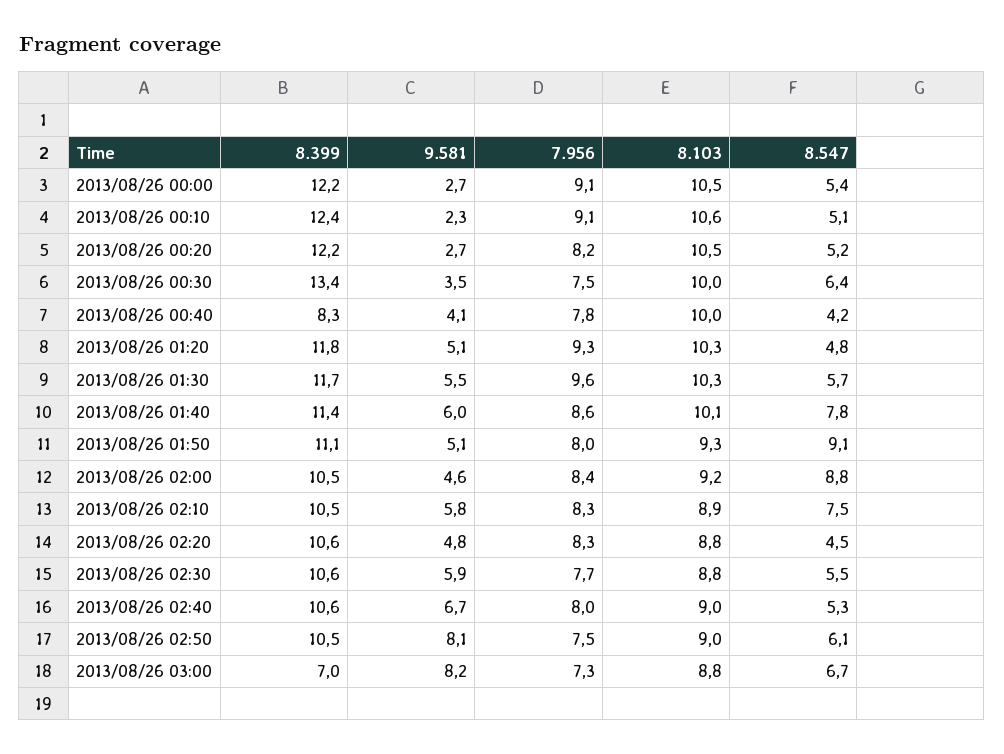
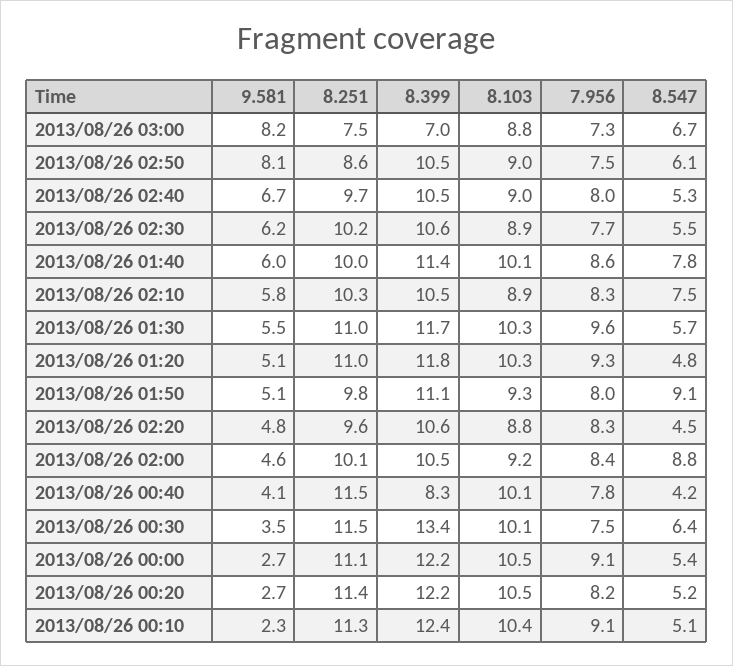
  {
    "8.399": {
      "2013/08/26 00:00": 12.2,
      "2013/08/26 00:10": 12.4,
      "2013/08/26 00:20": 12.2,
      "2013/08/26 00:30": 13.4,
      "2013/08/26 00:40": 8.3,
      "2013/08/26 01:20": 11.8,
      "2013/08/26 01:30": 11.7,
      "2013/08/26 01:40": 11.4,
      "2013/08/26 01:50": 11.1,
      "2013/08/26 02:00": 10.5,
      "2013/08/26 02:10": 10.5,
      "2013/08/26 02:20": 10.6,
      "2013/08/26 02:30": 10.6,
-     "2013/08/26 02:40": 10.6,
+     "2013/08/26 02:40": 10.5,
      "2013/08/26 02:50": 10.5,
      "2013/08/26 03:00": 7
    },
    "9.581": {
      "2013/08/26 00:00": 2.7,
      "2013/08/26 00:10": 2.3,
      "2013/08/26 00:20": 2.7,
      "2013/08/26 00:30": 3.5,
      "2013/08/26 00:40": 4.1,
      "2013/08/26 01:20": 5.1,
      "2013/08/26 01:30": 5.5,
      "2013/08/26 01:40": 6,
      "2013/08/26 01:50": 5.1,
      "2013/08/26 02:00": 4.6,
      "2013/08/26 02:10": 5.8,
      "2013/08/26 02:20": 4.8,
-     "2013/08/26 02:30": 5.9,
+     "2013/08/26 02:30": 6.2,
      "2013/08/26 02:40": 6.7,
      "2013/08/26 02:50": 8.1,
      "2013/08/26 03:00": 8.2
    },
    "7.956": {
      "2013/08/26 00:00": 9.1,
      "2013/08/26 00:10": 9.1,
      "2013/08/26 00:20": 8.2,
      "2013/08/26 00:30": 7.5,
      "2013/08/26 00:40": 7.8,
      "2013/08/26 01:20": 9.3,
      "2013/08/26 01:30": 9.6,
      "2013/08/26 01:40": 8.6,
      "2013/08/26 01:50": 8,
      "2013/08/26 02:00": 8.4,
      "2013/08/26 02:10": 8.3,
      "2013/08/26 02:20": 8.3,
      "2013/08/26 02:30": 7.7,
      "2013/08/26 02:40": 8,
      "2013/08/26 02:50": 7.5,
      "2013/08/26 03:00": 7.3
    },
    "8.103": {
      "2013/08/26 00:00": 10.5,
-     "2013/08/26 00:10": 10.6,
+     "2013/08/26 00:10": 10.4,
      "2013/08/26 00:20": 10.5,
-     "2013/08/26 00:30": 10,
+     "2013/08/26 00:30": 10.1,
-     "2013/08/26 00:40": 10,
+     "2013/08/26 00:40": 10.1,
      "2013/08/26 01:20": 10.3,
      "2013/08/26 01:30": 10.3,
      "2013/08/26 01:40": 10.1,
      "2013/08/26 01:50": 9.3,
      "2013/08/26 02:00": 9.2,
      "2013/08/26 02:10": 8.9,
      "2013/08/26 02:20": 8.8,
-     "2013/08/26 02:30": 8.8,
+     "2013/08/26 02:30": 8.9,
      "2013/08/26 02:40": 9,
      "2013/08/26 02:50": 9,
      "2013/08/26 03:00": 8.8
    },
    "8.547": {
      "2013/08/26 00:00": 5.4,
      "2013/08/26 00:10": 5.1,
      "2013/08/26 00:20": 5.2,
      "2013/08/26 00:30": 6.4,
      "2013/08/26 00:40": 4.2,
      "2013/08/26 01:20": 4.8,
      "2013/08/26 01:30": 5.7,
      "2013/08/26 01:40": 7.8,
      "2013/08/26 01:50": 9.1,
      "2013/08/26 02:00": 8.8,
      "2013/08/26 02:10": 7.5,
      "2013/08/26 02:20": 4.5,
      "2013/08/26 02:30": 5.5,
      "2013/08/26 02:40": 5.3,
      "2013/08/26 02:50": 6.1,
      "2013/08/26 03:00": 6.7
-   }
+   },
+   "8.251": {
+     "2013/08/26 03:00": 7.5,
+     "2013/08/26 02:50": 8.6,
+     "2013/08/26 02:40": 9.7,
+     "2013/08/26 02:30": 10.2,
+     "2013/08/26 01:40": 10,
+     "2013/08/26 02:10": 10.3,
+     "2013/08/26 01:30": 11,
+     "2013/08/26 01:20": 11,
+     "2013/08/26 01:50": 9.8,
+     "2013/08/26 02:20": 9.6,
+     "2013/08/26 02:00": 10.1,
+     "2013/08/26 00:40": 11.5,
+     "2013/08/26 00:30": 11.5,
+     "2013/08/26 00:00": 11.1,
+     "2013/08/26 00:20": 11.4,
+     "2013/08/26 00:10": 11.3
+   }
  }

